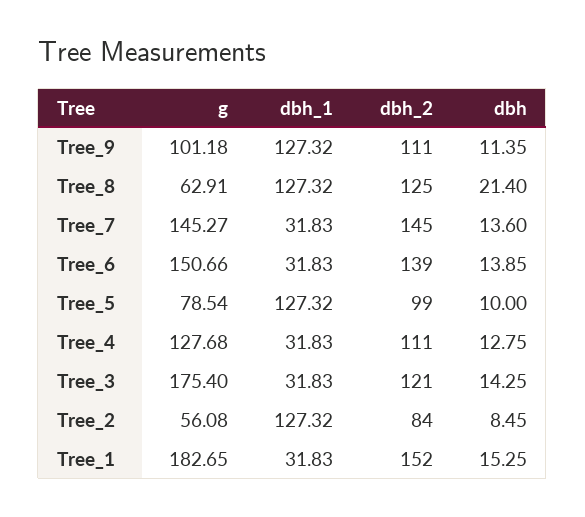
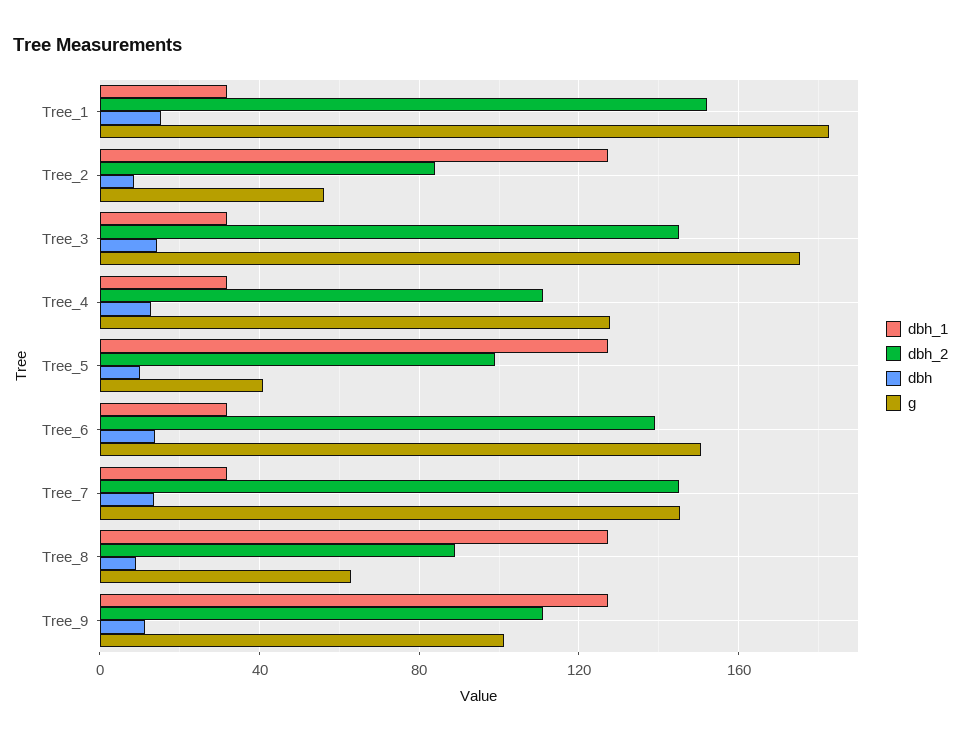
  {
    "g": {
      "Tree_9": 101.18,
      "Tree_8": 62.91,
      "Tree_7": 145.27,
      "Tree_6": 150.66,
-     "Tree_5": 78.54,
+     "Tree_5": 40,
      "Tree_4": 127.68,
      "Tree_3": 175.4,
      "Tree_2": 56.08,
      "Tree_1": 182.65
    },
    "dbh_1": {
      "Tree_9": 127.32,
      "Tree_8": 127.32,
      "Tree_7": 31.83,
      "Tree_6": 31.83,
      "Tree_5": 127.32,
      "Tree_4": 31.83,
      "Tree_3": 31.83,
      "Tree_2": 127.32,
      "Tree_1": 31.83
    },
    "dbh_2": {
      "Tree_9": 111,
-     "Tree_8": 125,
+     "Tree_8": 90,
      "Tree_7": 145,
      "Tree_6": 139,
      "Tree_5": 99,
      "Tree_4": 111,
-     "Tree_3": 121,
+     "Tree_3": 145,
      "Tree_2": 84,
      "Tree_1": 152
    },
    "dbh": {
      "Tree_9": 11.35,
-     "Tree_8": 21.4,
+     "Tree_8": 10,
      "Tree_7": 13.6,
      "Tree_6": 13.85,
      "Tree_5": 10,
      "Tree_4": 12.75,
      "Tree_3": 14.25,
      "Tree_2": 8.45,
      "Tree_1": 15.25
    }
  }

